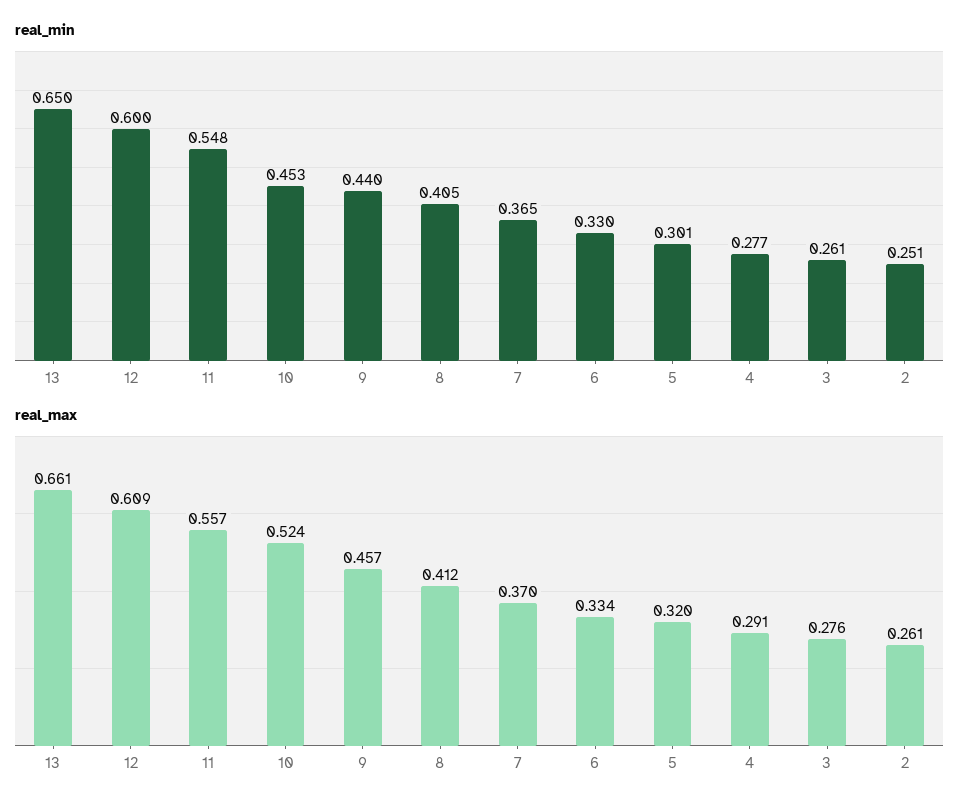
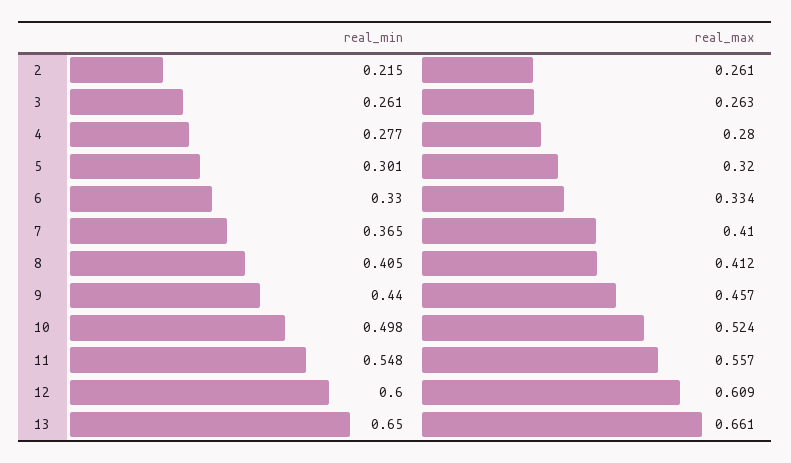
  {
    "real_min": {
      "13": 0.65,
      "12": 0.6,
      "11": 0.548,
-     "10": 0.453,
+     "10": 0.498,
      "9": 0.44,
      "8": 0.405,
      "7": 0.365,
      "6": 0.33,
      "5": 0.301,
      "4": 0.277,
      "3": 0.261,
-     "2": 0.251
+     "2": 0.215
    },
    "real_max": {
      "13": 0.661,
      "12": 0.609,
      "11": 0.557,
      "10": 0.524,
      "9": 0.457,
      "8": 0.412,
-     "7": 0.37,
+     "7": 0.41,
      "6": 0.334,
      "5": 0.32,
-     "4": 0.291,
+     "4": 0.28,
-     "3": 0.276,
+     "3": 0.263,
      "2": 0.261
    }
  }

